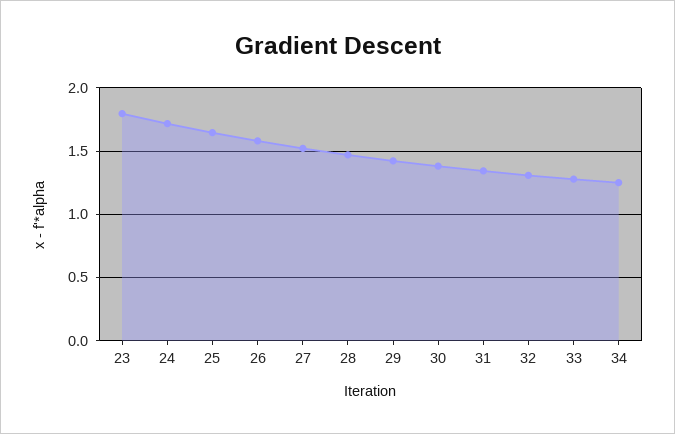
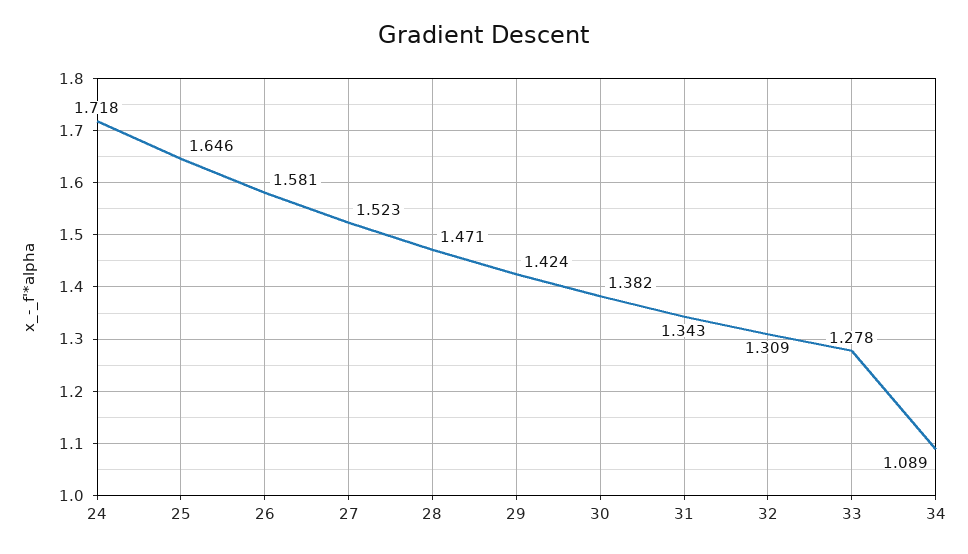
  {
-   "23": 1.8,
    "24": 1.718,
    "25": 1.646,
    "26": 1.581,
    "27": 1.523,
    "28": 1.471,
    "29": 1.424,
    "30": 1.382,
    "31": 1.343,
    "32": 1.309,
    "33": 1.278,
-   "34": 1.25
+   "34": 1.089
  }

